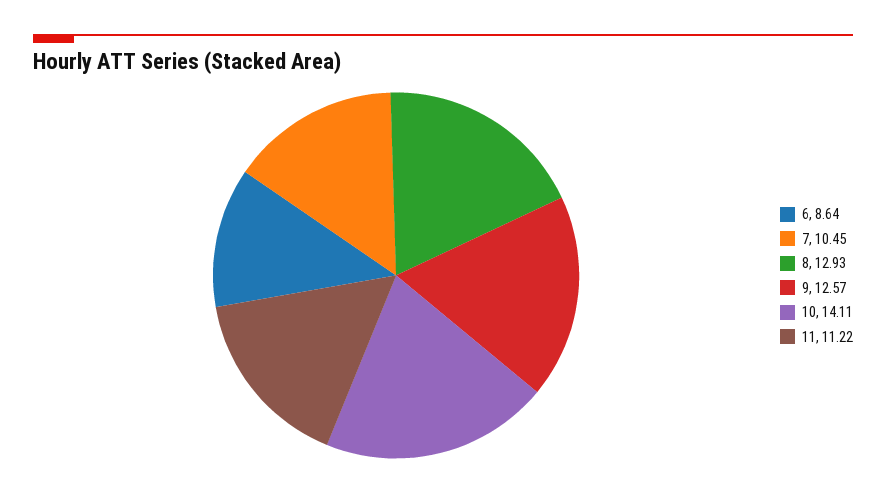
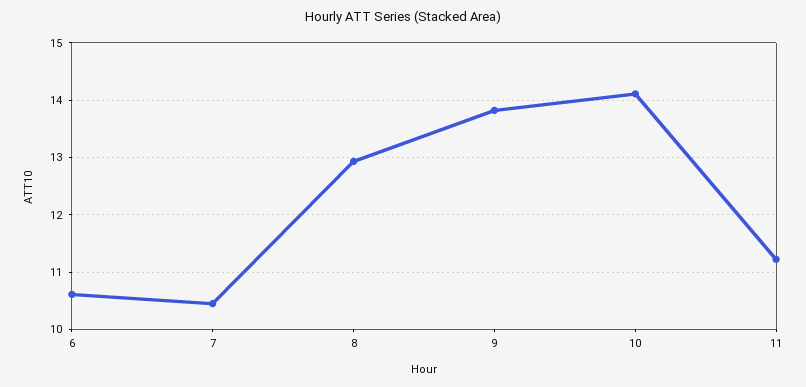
  {
-   "6": 8.64,
+   "6": 10.6,
    "7": 10.45,
    "8": 12.93,
-   "9": 12.57,
+   "9": 13.8,
    "10": 14.11,
    "11": 11.22
  }

